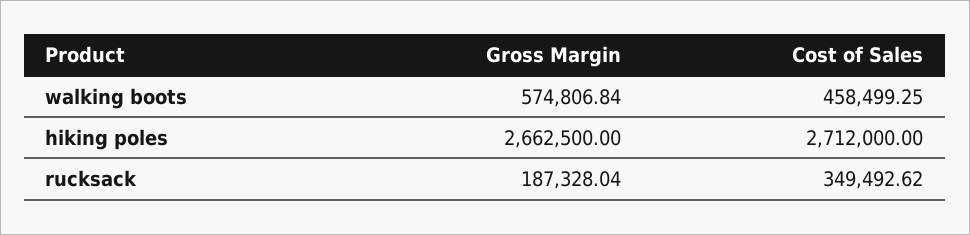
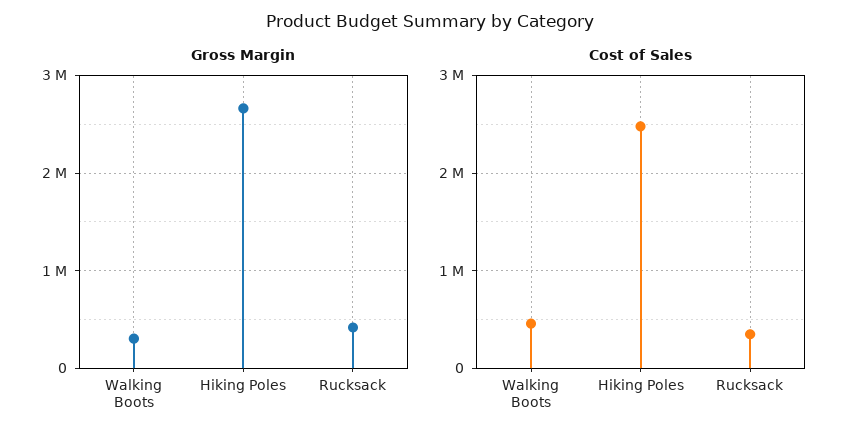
  {
    "Gross Margin": {
-     "walking boots": 574806.84,
+     "walking boots": 300000,
      "hiking poles": 2662500,
-     "rucksack": 187328.04
+     "rucksack": 400000
    },
    "Cost of Sales": {
      "walking boots": 458499.25,
-     "hiking poles": 2712000,
+     "hiking poles": 2500000,
      "rucksack": 349492.62
    }
  }

